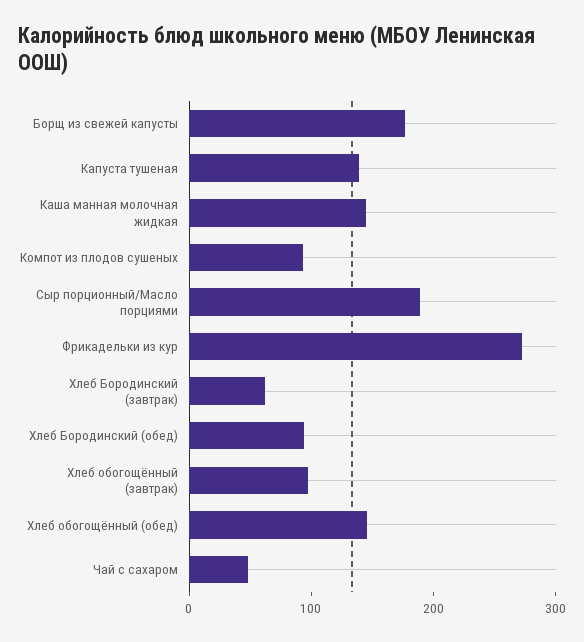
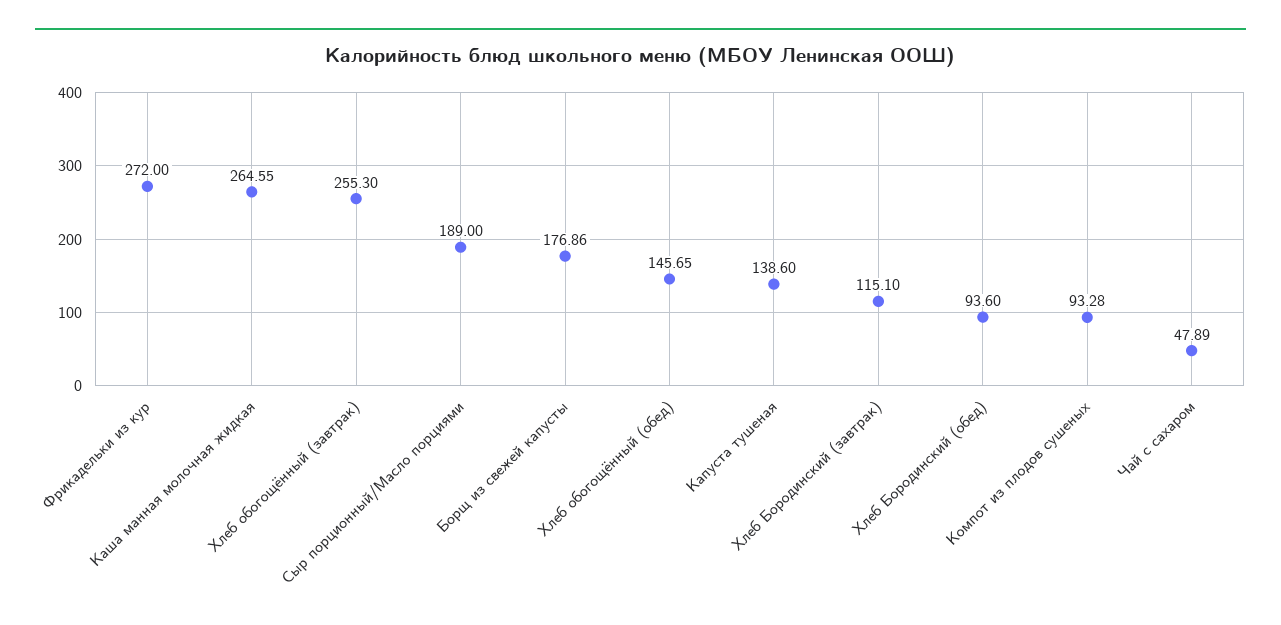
  {
    "Борщ из свежей капусты": 176.86,
    "Капуста тушеная": 138.6,
-   "Каша манная молочная жидкая": 140,
+   "Каша манная молочная жидкая": 264.55,
    "Компот из плодов сушеных": 93.28,
    "Сыр порционный/Масло порциями": 189,
    "Фрикадельки из кур": 272,
-   "Хлеб Бородинский (завтрак)": 60,
+   "Хлеб Бородинский (завтрак)": 115.1,
    "Хлеб Бородинский (обед)": 93.6,
-   "Хлеб обогощённый (завтрак)": 100,
+   "Хлеб обогощённый (завтрак)": 255.3,
    "Хлеб обогощённый (обед)": 145.65,
    "Чай с сахаром": 47.89
  }

